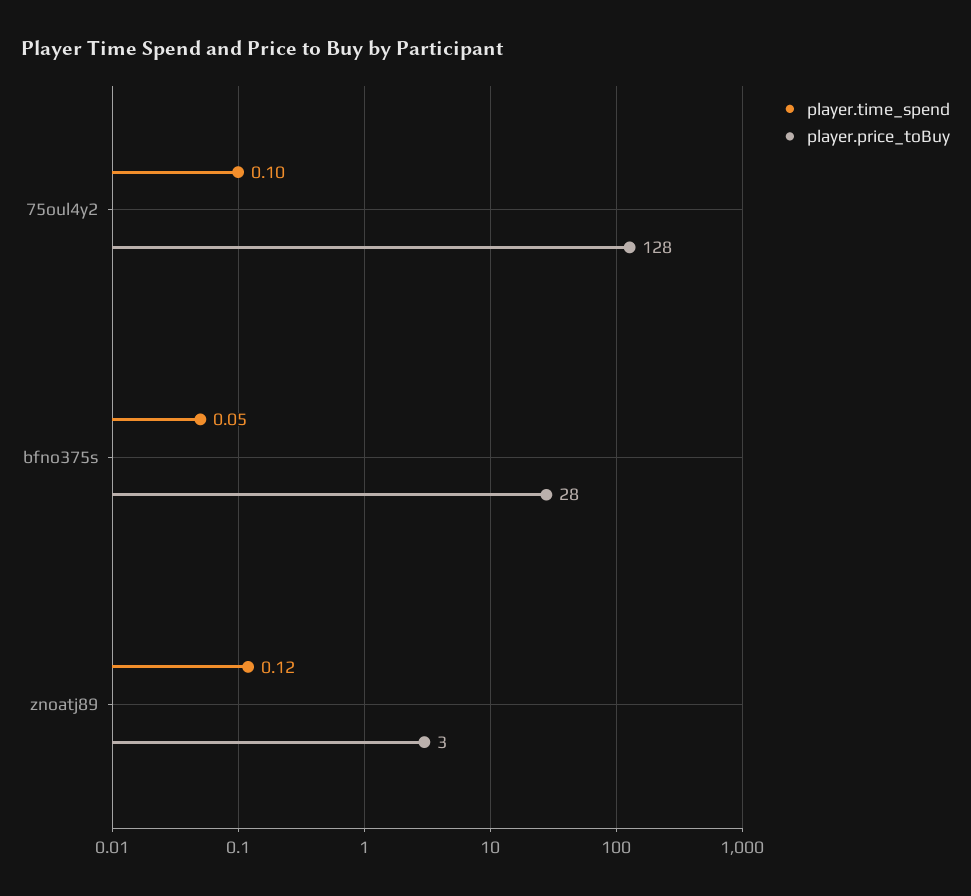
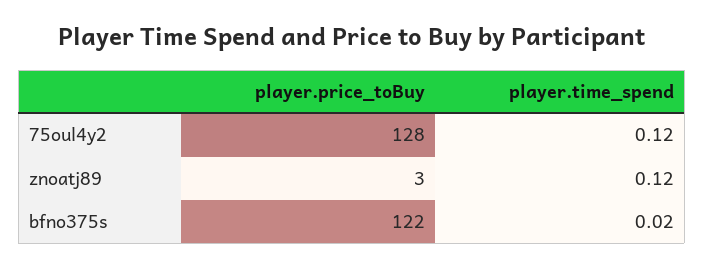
  {
    "player.time_spend": {
-     "75oul4y2": 0.1,
+     "75oul4y2": 0.12,
-     "bfno375s": 0.05,
+     "bfno375s": 0.02,
      "znoatj89": 0.12
    },
    "player.price_toBuy": {
      "75oul4y2": 128,
-     "bfno375s": 28,
+     "bfno375s": 122,
      "znoatj89": 3
    }
  }

